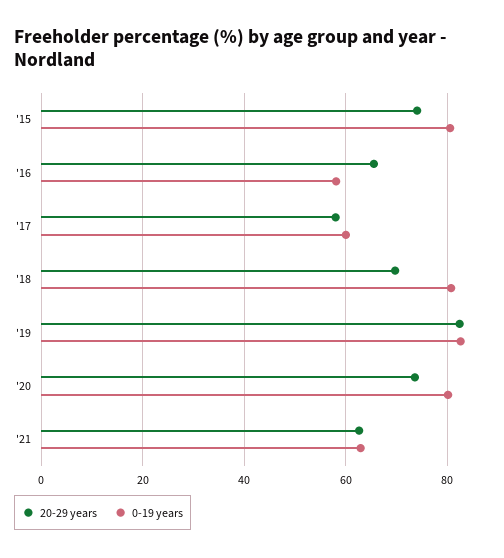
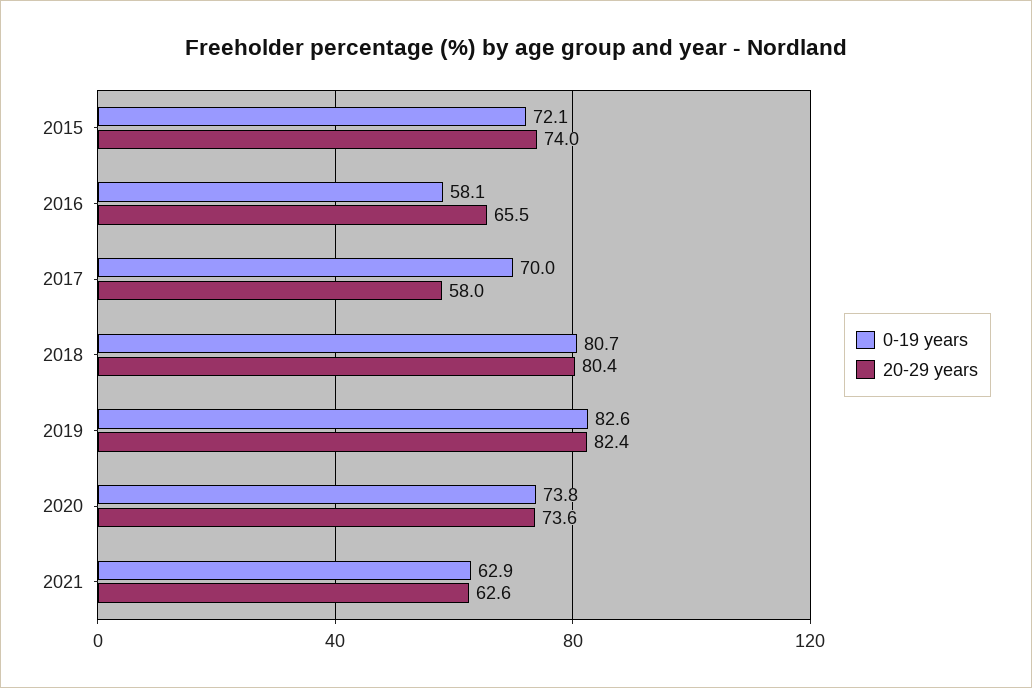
  {
    "20-29 years": {
      "'15": 74,
      "'16": 65.5,
      "'17": 58,
-     "'18": 70,
+     "'18": 80.4,
      "'19": 82.4,
      "'20": 73.6,
      "'21": 62.6
    },
    "0-19 years": {
-     "'15": 80,
+     "'15": 72.1,
      "'16": 58.1,
-     "'17": 60,
+     "'17": 70,
      "'18": 80.7,
      "'19": 82.6,
-     "'20": 80,
+     "'20": 73.8,
      "'21": 62.9
    }
  }

